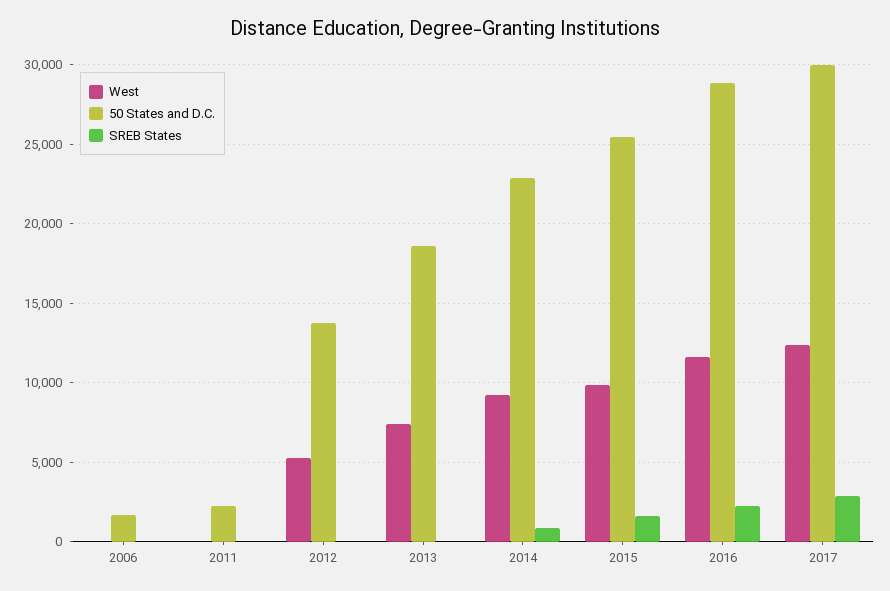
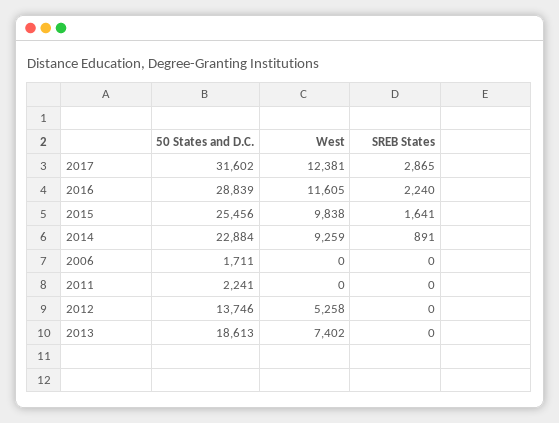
  {
    "West": {
      "2006": 0,
      "2011": 0,
      "2012": 5258,
      "2013": 7402,
      "2014": 9259,
      "2015": 9838,
      "2016": 11605,
      "2017": 12381
    },
    "50 States and D.C.": {
      "2006": 1711,
      "2011": 2241,
      "2012": 13746,
      "2013": 18613,
      "2014": 22884,
      "2015": 25456,
      "2016": 28839,
-     "2017": 30000
+     "2017": 31602
    },
    "SREB States": {
      "2006": 0,
      "2011": 0,
      "2012": 0,
      "2013": 0,
      "2014": 891,
      "2015": 1641,
      "2016": 2240,
      "2017": 2865
    }
  }

